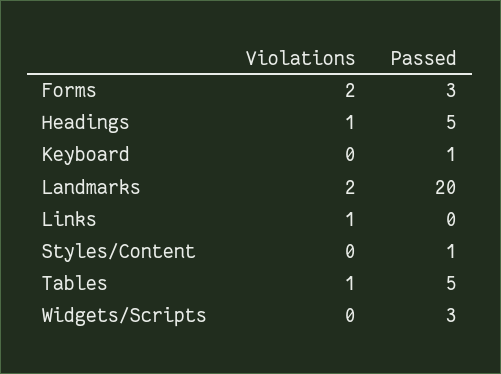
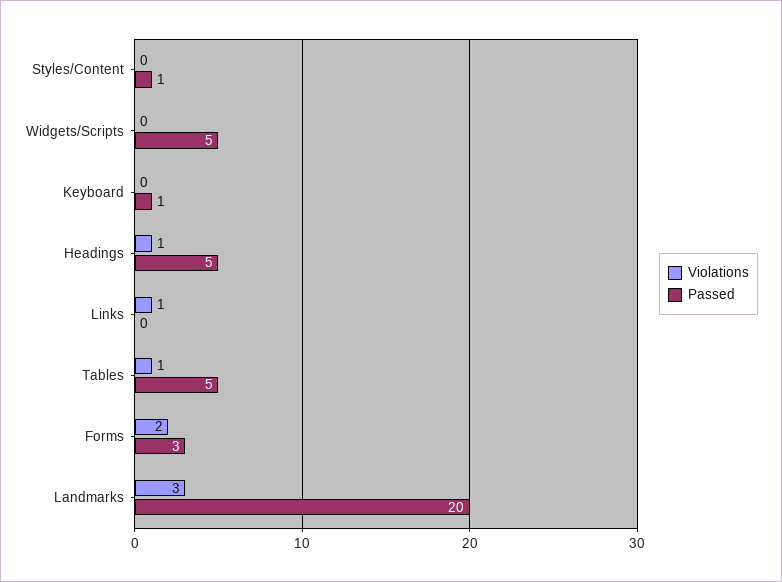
  {
    "Violations": {
      "Forms": 2,
      "Headings": 1,
      "Keyboard": 0,
-     "Landmarks": 2,
+     "Landmarks": 3,
      "Links": 1,
      "Styles/Content": 0,
      "Tables": 1,
      "Widgets/Scripts": 0
    },
    "Passed": {
      "Forms": 3,
      "Headings": 5,
      "Keyboard": 1,
      "Landmarks": 20,
      "Links": 0,
      "Styles/Content": 1,
      "Tables": 5,
-     "Widgets/Scripts": 3
+     "Widgets/Scripts": 5
    }
  }

